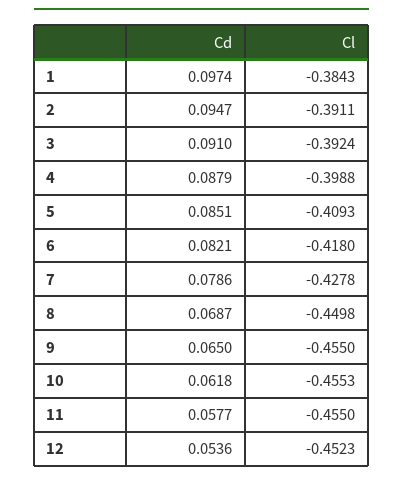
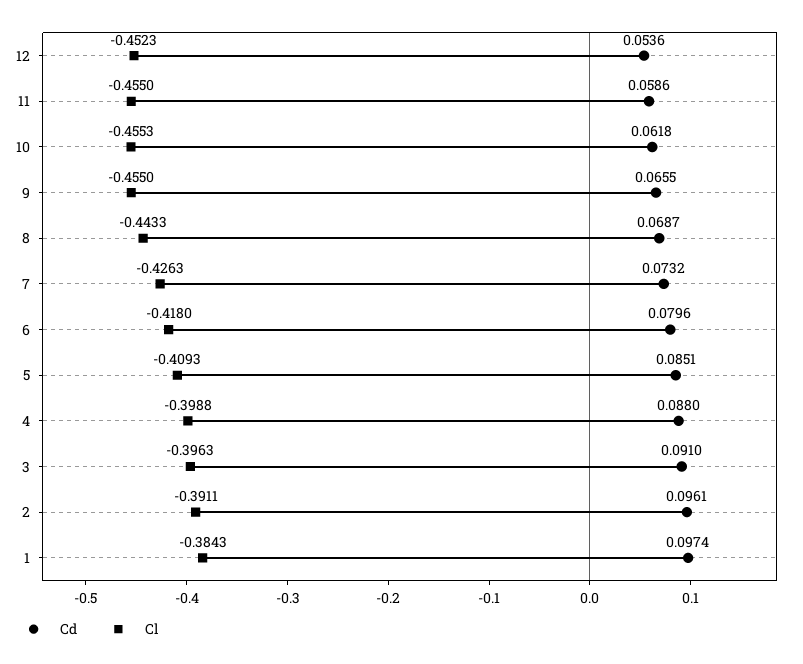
  {
    "Cd": {
      "1": 0.0974,
-     "2": 0.0947,
+     "2": 0.0961,
      "3": 0.091,
-     "4": 0.0879,
+     "4": 0.088,
      "5": 0.0851,
-     "6": 0.0821,
+     "6": 0.0796,
-     "7": 0.0786,
+     "7": 0.0732,
      "8": 0.0687,
-     "9": 0.065,
+     "9": 0.0655,
      "10": 0.0618,
-     "11": 0.0577,
+     "11": 0.0586,
      "12": 0.0536
    },
    "Cl": {
      "1": -0.3843,
      "2": -0.3911,
-     "3": -0.3924,
+     "3": -0.3963,
      "4": -0.3988,
      "5": -0.4093,
      "6": -0.418,
-     "7": -0.4278,
+     "7": -0.4263,
-     "8": -0.4498,
+     "8": -0.4433,
      "9": -0.455,
      "10": -0.4553,
      "11": -0.455,
      "12": -0.4523
    }
  }

